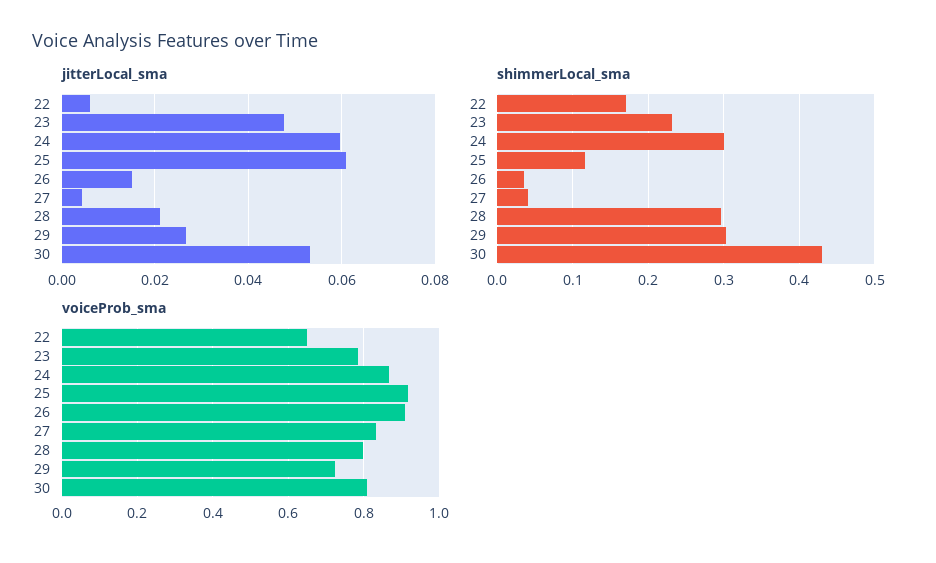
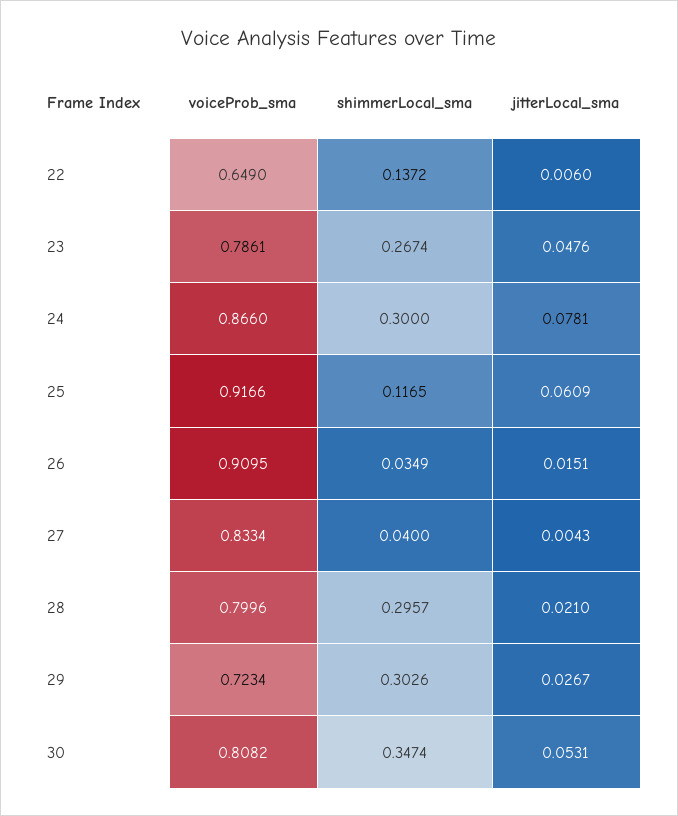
  {
    "jitterLocal_sma": {
      "22": 0.006,
      "23": 0.0476,
-     "24": 0.06,
+     "24": 0.0781,
      "25": 0.0609,
      "26": 0.0151,
      "27": 0.0043,
      "28": 0.021,
      "29": 0.0267,
      "30": 0.0531
    },
    "shimmerLocal_sma": {
-     "22": 0.17,
+     "22": 0.1372,
-     "23": 0.23,
+     "23": 0.2674,
      "24": 0.3,
      "25": 0.1165,
      "26": 0.0349,
      "27": 0.04,
      "28": 0.2957,
      "29": 0.3026,
-     "30": 0.43
+     "30": 0.3474
    },
    "voiceProb_sma": {
      "22": 0.649,
      "23": 0.7861,
      "24": 0.866,
      "25": 0.9166,
      "26": 0.9095,
      "27": 0.8334,
      "28": 0.7996,
      "29": 0.7234,
      "30": 0.8082
    }
  }

